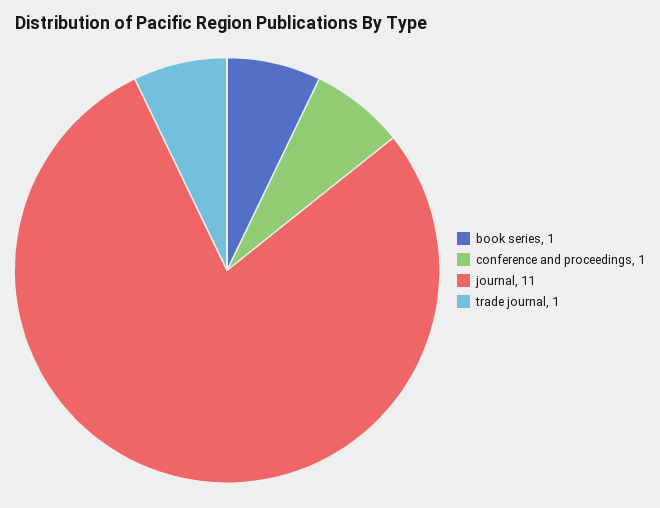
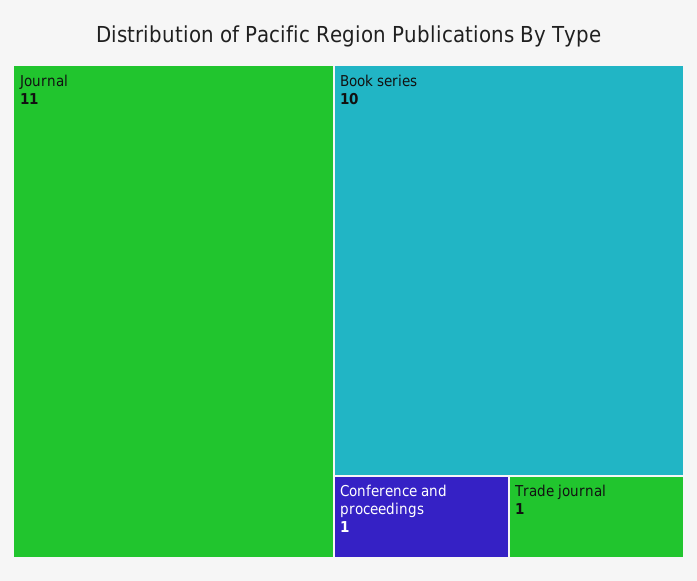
  {
-   "book series": 1,
+   "book series": 10,
    "conference and proceedings": 1,
    "journal": 11,
    "trade journal": 1
  }

